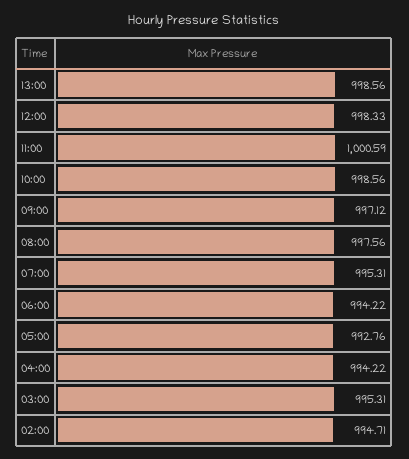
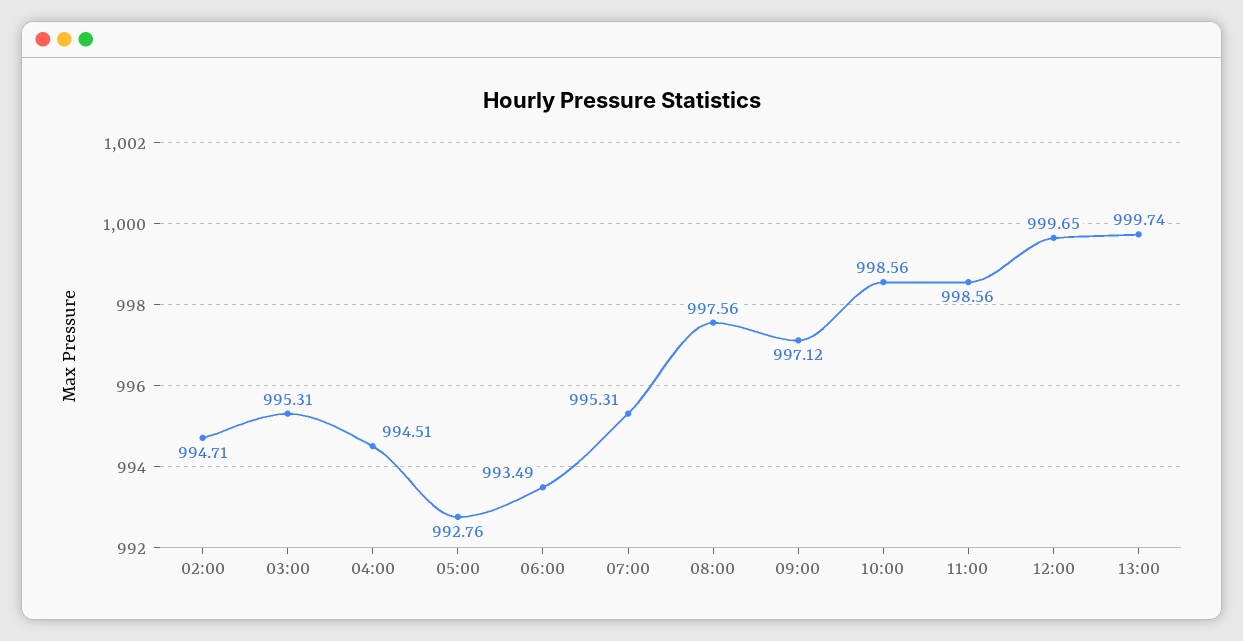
  {
-   "13:00": 998.56,
+   "13:00": 999.74,
-   "12:00": 998.33,
+   "12:00": 999.65,
-   "11:00": 1000.59,
+   "11:00": 998.56,
    "10:00": 998.56,
    "09:00": 997.12,
    "08:00": 997.56,
    "07:00": 995.31,
-   "06:00": 994.22,
+   "06:00": 993.49,
    "05:00": 992.76,
-   "04:00": 994.22,
+   "04:00": 994.51,
    "03:00": 995.31,
    "02:00": 994.71
  }

